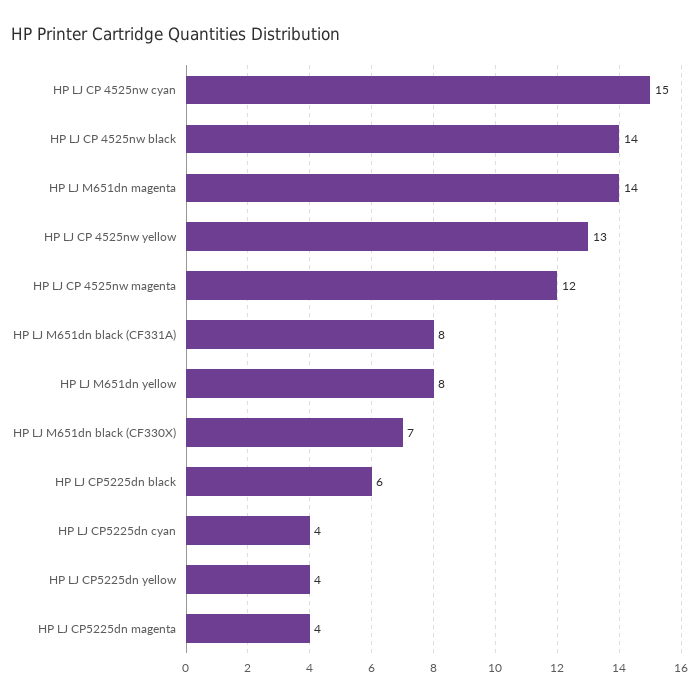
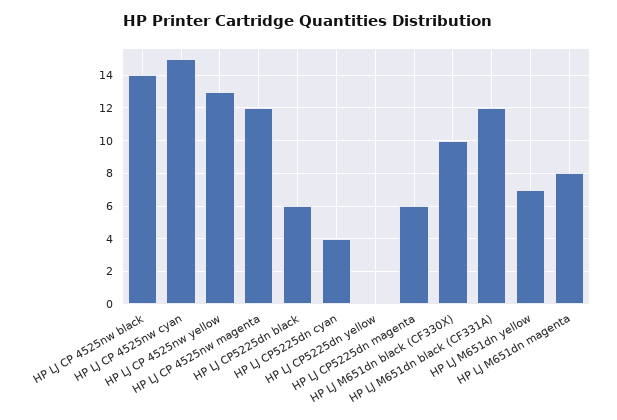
  {
    "HP LJ CP 4525nw cyan": 15,
    "HP LJ CP 4525nw black": 14,
-   "HP LJ M651dn magenta": 14,
+   "HP LJ M651dn magenta": 8,
    "HP LJ CP 4525nw yellow": 13,
    "HP LJ CP 4525nw magenta": 12,
-   "HP LJ M651dn black (CF331A)": 8,
+   "HP LJ M651dn black (CF331A)": 12,
-   "HP LJ M651dn yellow": 8,
+   "HP LJ M651dn yellow": 7,
-   "HP LJ M651dn black (CF330X)": 7,
+   "HP LJ M651dn black (CF330X)": 10,
    "HP LJ CP5225dn black": 6,
    "HP LJ CP5225dn cyan": 4,
-   "HP LJ CP5225dn yellow": 4,
+   "HP LJ CP5225dn yellow": 0,
-   "HP LJ CP5225dn magenta": 4
+   "HP LJ CP5225dn magenta": 6
  }

